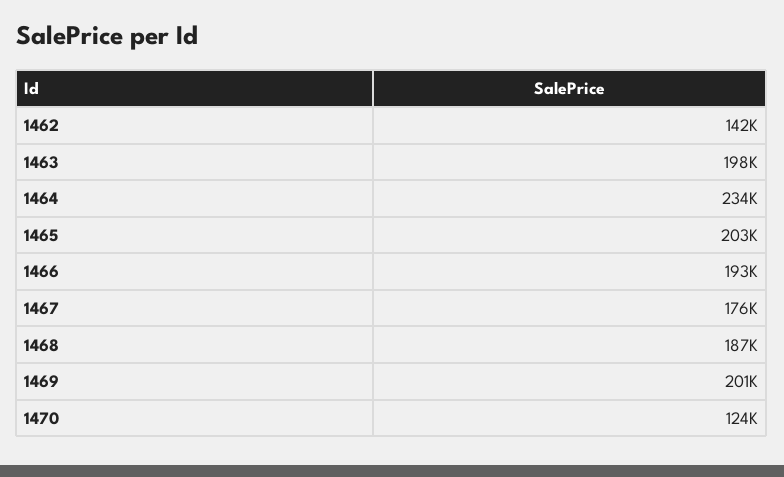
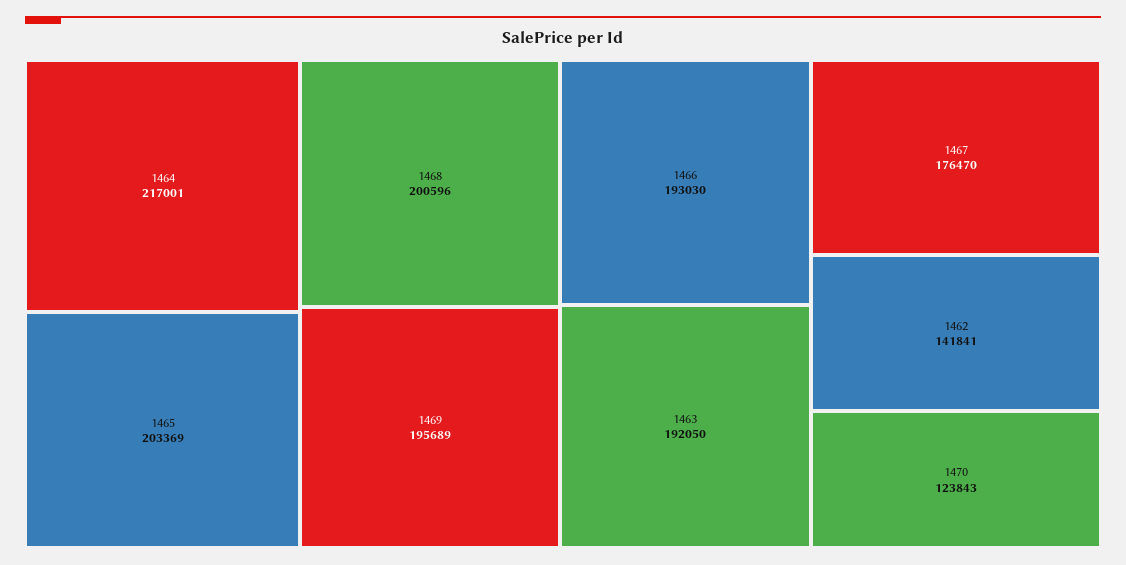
  {
    "1462": 141841,
-   "1463": 198000,
+   "1463": 192050,
-   "1464": 234000,
+   "1464": 217001,
    "1465": 203369,
    "1466": 193030,
    "1467": 176470,
-   "1468": 187000,
+   "1468": 200596,
-   "1469": 201000,
+   "1469": 195689,
    "1470": 123843
  }

